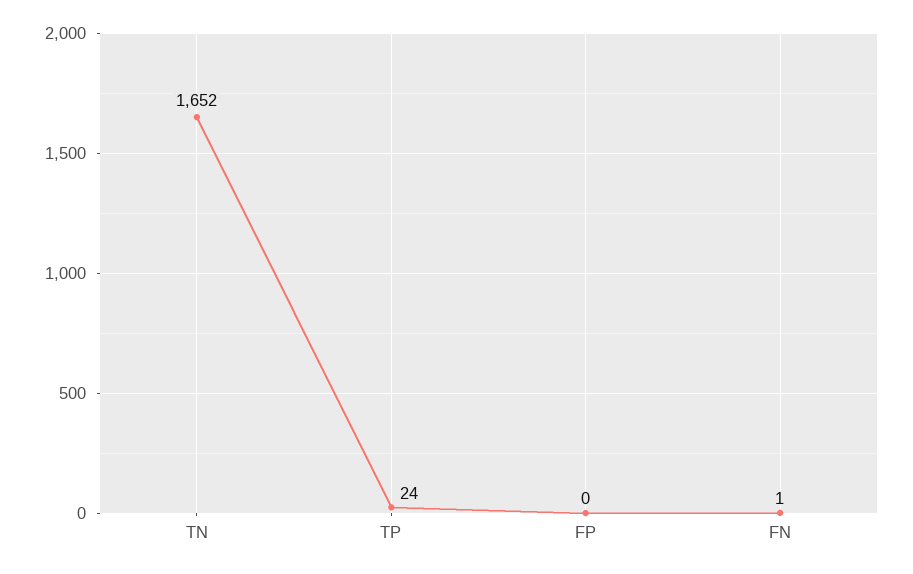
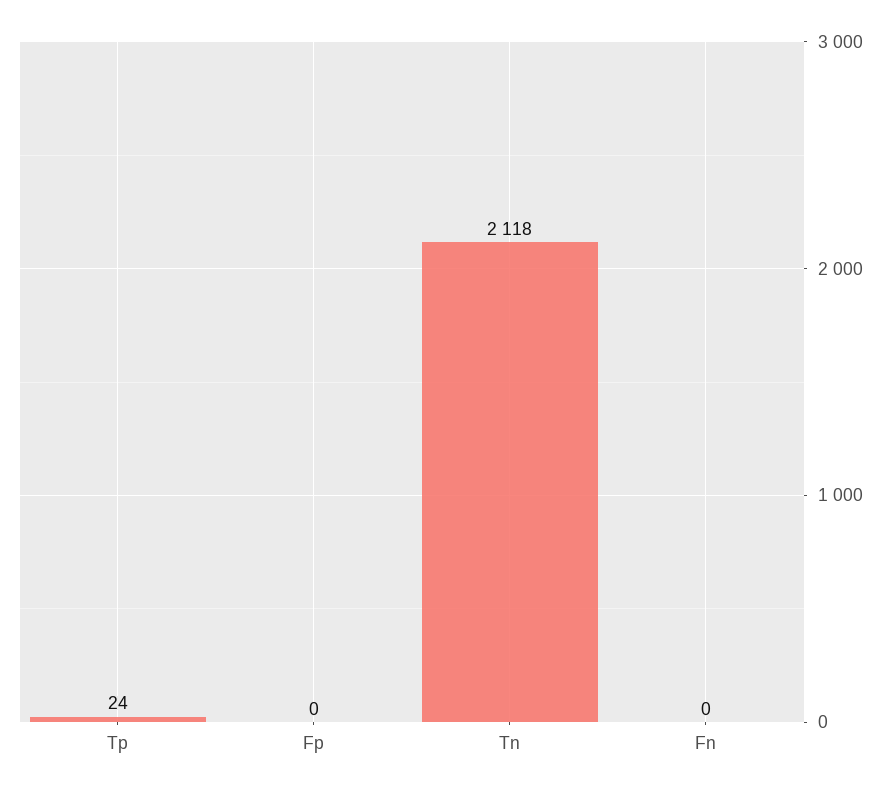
  {
-   "TN": 1652,
+   "TN": 2118,
    "TP": 24,
    "FP": 0,
-   "FN": 1
+   "FN": 0
  }

